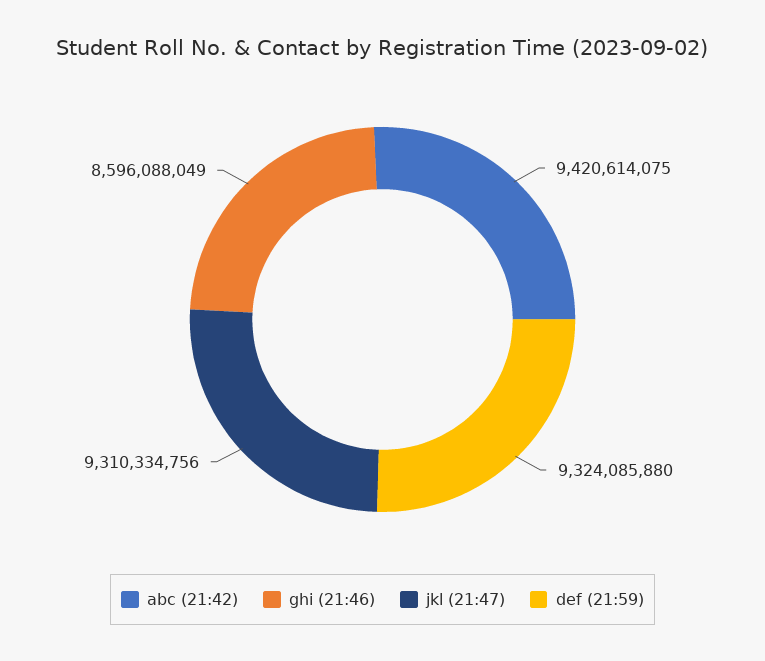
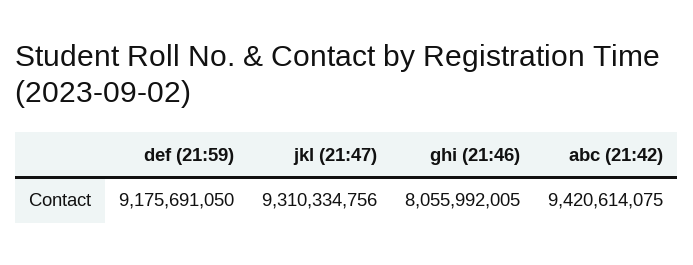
  {
    "abc (21:42)": 9420614075,
-   "ghi (21:46)": 8596088049,
+   "ghi (21:46)": 8055992005,
    "jkl (21:47)": 9310334756,
-   "def (21:59)": 9324085880
+   "def (21:59)": 9175691050
  }

